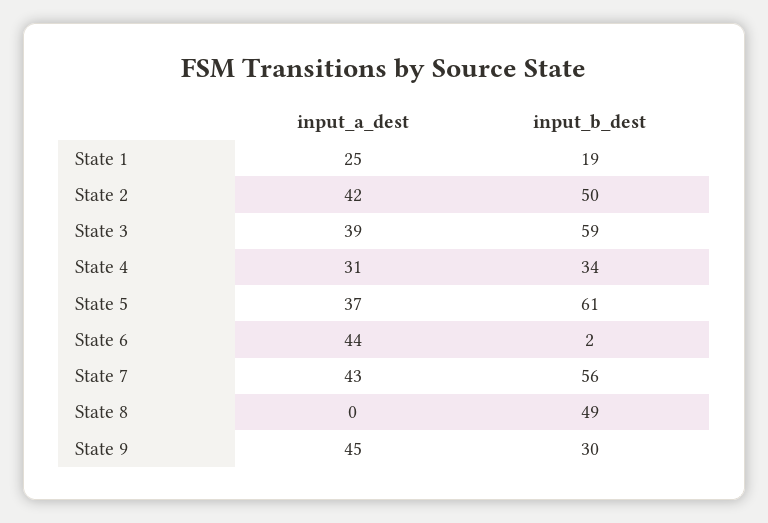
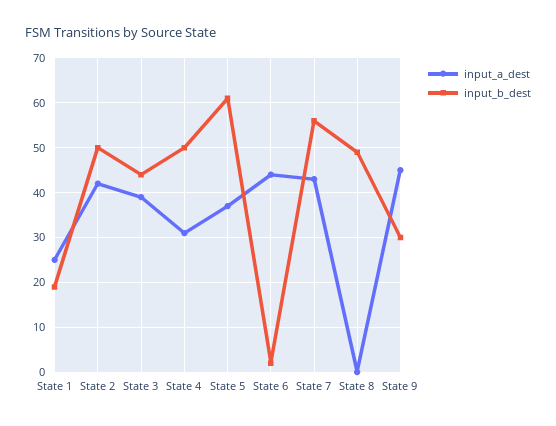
  {
    "input_a_dest": {
      "State 1": 25,
      "State 2": 42,
      "State 3": 39,
      "State 4": 31,
      "State 5": 37,
      "State 6": 44,
      "State 7": 43,
      "State 8": 0,
      "State 9": 45
    },
    "input_b_dest": {
      "State 1": 19,
      "State 2": 50,
-     "State 3": 59,
+     "State 3": 45,
-     "State 4": 34,
+     "State 4": 50,
      "State 5": 61,
      "State 6": 2,
      "State 7": 56,
      "State 8": 49,
      "State 9": 30
    }
  }

